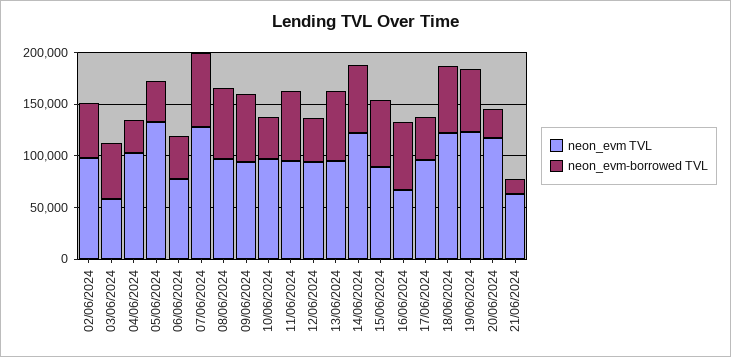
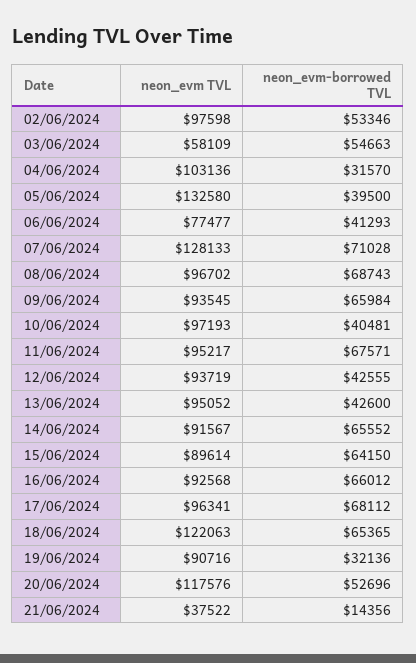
  {
    "neon_evm TVL": {
      "02/06/2024": 97598,
      "03/06/2024": 58109,
      "04/06/2024": 103136,
      "05/06/2024": 132580,
      "06/06/2024": 77477,
      "07/06/2024": 128133,
      "08/06/2024": 96702,
      "09/06/2024": 93545,
      "10/06/2024": 97193,
      "11/06/2024": 95217,
      "12/06/2024": 93719,
      "13/06/2024": 95052,
-     "14/06/2024": 120000,
+     "14/06/2024": 91567,
      "15/06/2024": 89614,
-     "16/06/2024": 70000,
+     "16/06/2024": 92568,
      "17/06/2024": 96341,
      "18/06/2024": 122063,
-     "19/06/2024": 120000,
+     "19/06/2024": 90716,
      "20/06/2024": 117576,
-     "21/06/2024": 60000
+     "21/06/2024": 37522
    },
    "neon_evm-borrowed TVL": {
      "02/06/2024": 53346,
      "03/06/2024": 54663,
      "04/06/2024": 31570,
      "05/06/2024": 39500,
      "06/06/2024": 41293,
      "07/06/2024": 71028,
      "08/06/2024": 68743,
      "09/06/2024": 65984,
      "10/06/2024": 40481,
      "11/06/2024": 67571,
      "12/06/2024": 42555,
-     "13/06/2024": 70000,
+     "13/06/2024": 42600,
      "14/06/2024": 65552,
      "15/06/2024": 64150,
      "16/06/2024": 66012,
-     "17/06/2024": 40000,
+     "17/06/2024": 68112,
      "18/06/2024": 65365,
-     "19/06/2024": 60000,
+     "19/06/2024": 32136,
-     "20/06/2024": 30000,
+     "20/06/2024": 52696,
      "21/06/2024": 14356
    }
  }

